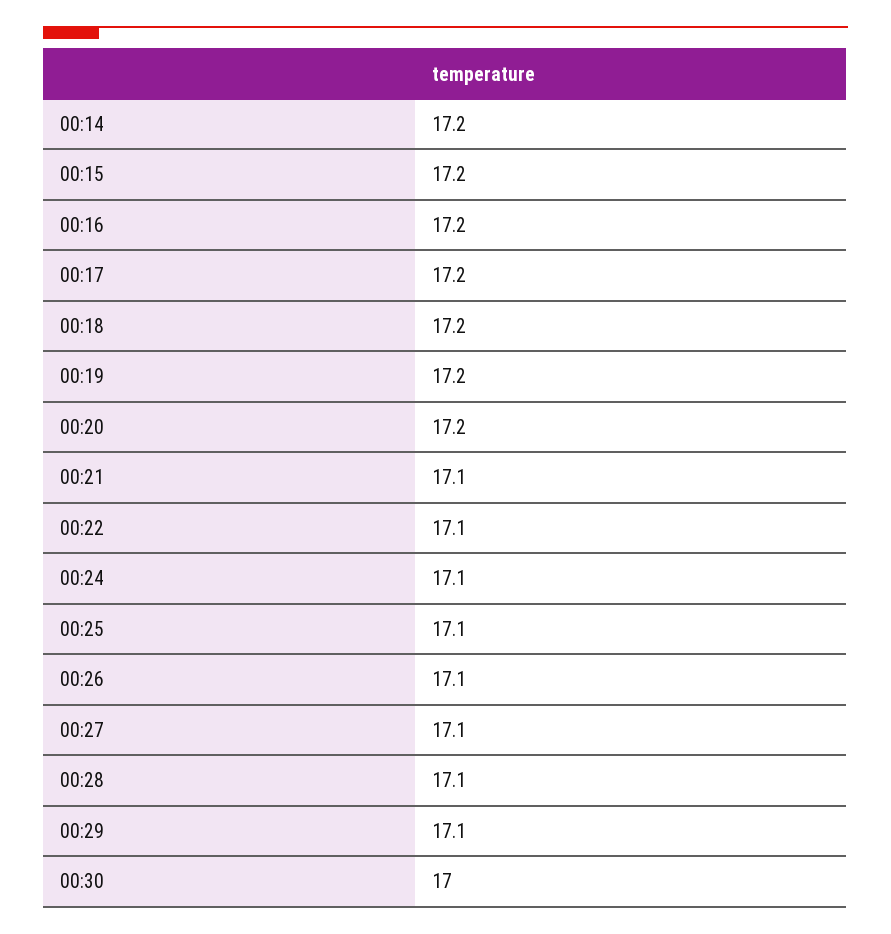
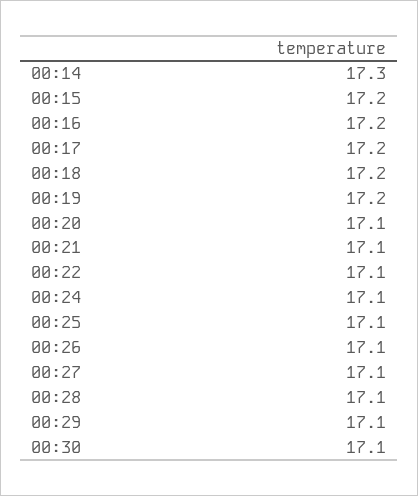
  {
-   "00:14": 17.2,
+   "00:14": 17.3,
    "00:15": 17.2,
    "00:16": 17.2,
    "00:17": 17.2,
    "00:18": 17.2,
    "00:19": 17.2,
-   "00:20": 17.2,
+   "00:20": 17.1,
    "00:21": 17.1,
    "00:22": 17.1,
    "00:24": 17.1,
    "00:25": 17.1,
    "00:26": 17.1,
    "00:27": 17.1,
    "00:28": 17.1,
    "00:29": 17.1,
-   "00:30": 17
+   "00:30": 17.1
  }

